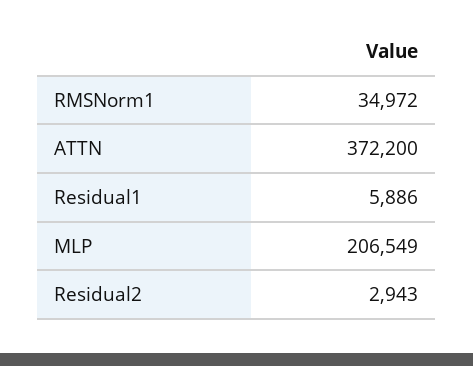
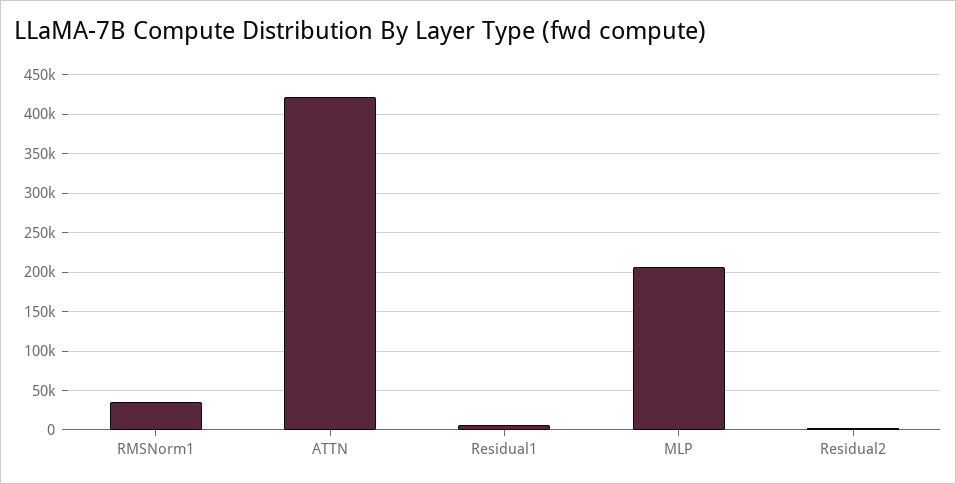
  {
    "RMSNorm1": 34972,
-   "ATTN": 372200,
+   "ATTN": 420000,
    "Residual1": 5886,
    "MLP": 206549,
    "Residual2": 2943
  }

